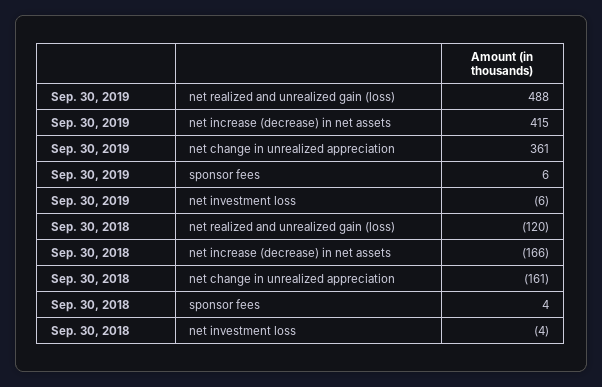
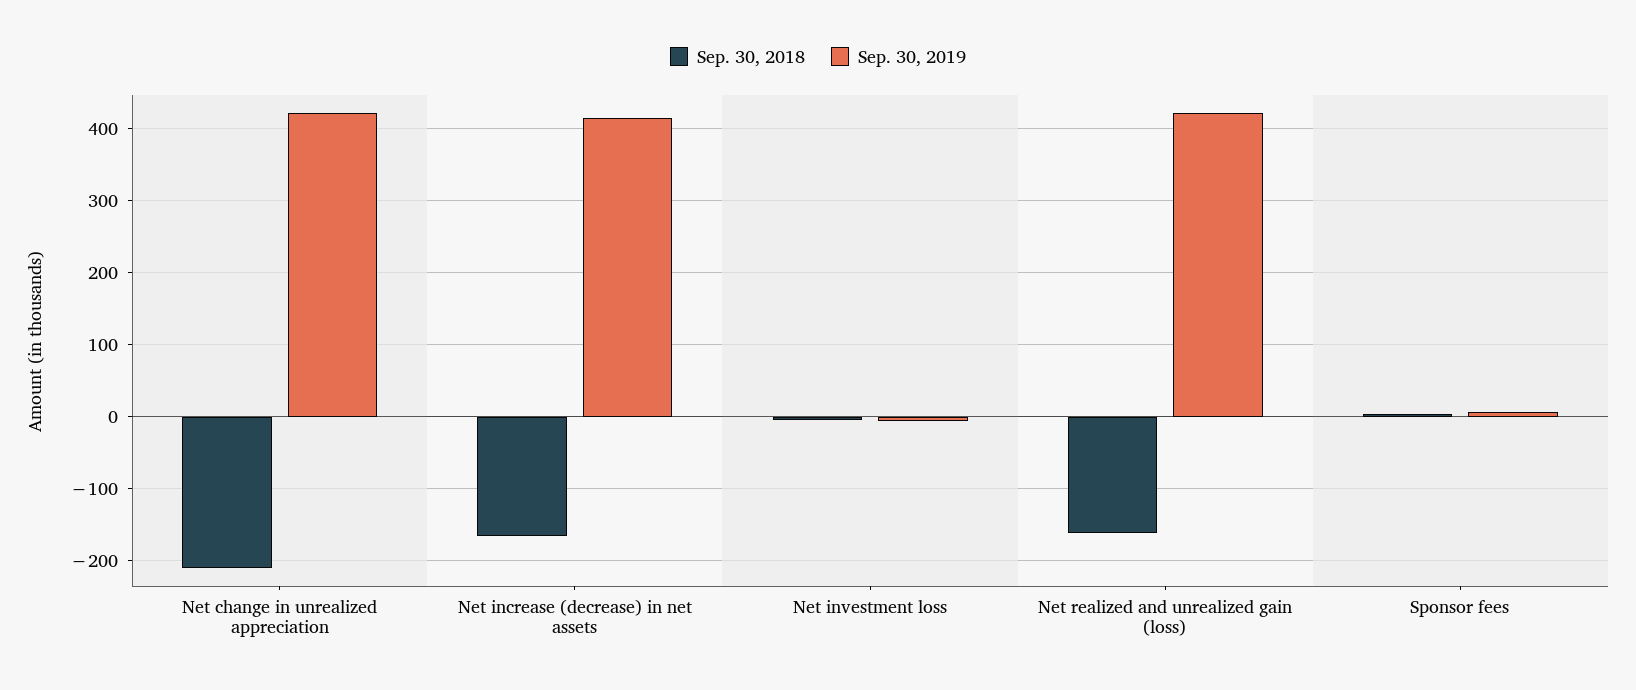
  {
    "Sep. 30, 2019": {
-     "net realized and unrealized gain (loss)": 488,
+     "net realized and unrealized gain (loss)": 420,
      "net increase (decrease) in net assets": 415,
-     "net change in unrealized appreciation": 361,
+     "net change in unrealized appreciation": 420,
      "sponsor fees": 6,
      "net investment loss": -6
    },
    "Sep. 30, 2018": {
-     "net realized and unrealized gain (loss)": -120,
+     "net realized and unrealized gain (loss)": -160,
      "net increase (decrease) in net assets": -166,
-     "net change in unrealized appreciation": -161,
+     "net change in unrealized appreciation": -210,
      "sponsor fees": 4,
      "net investment loss": -4
    }
  }

